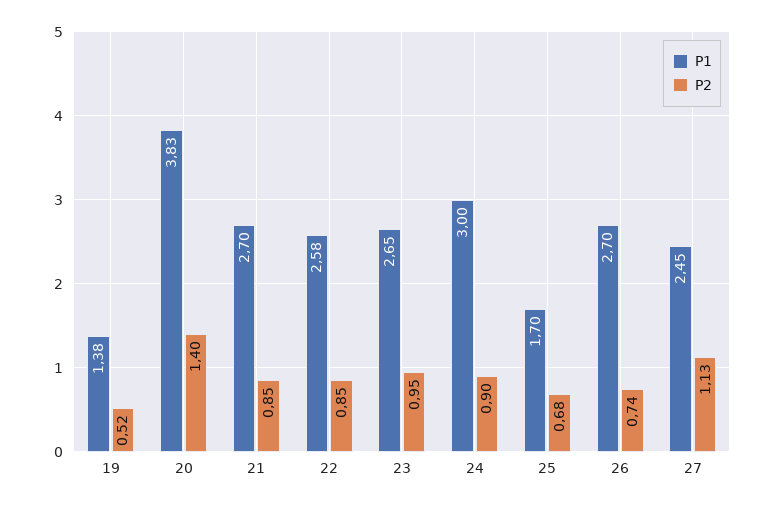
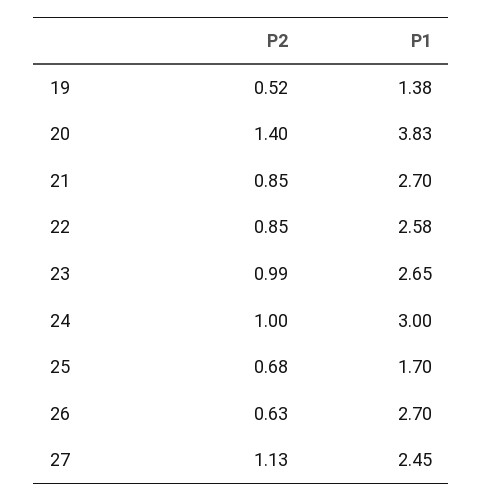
  {
    "P1": {
      "19": 1.38,
      "20": 3.83,
      "21": 2.7,
      "22": 2.58,
      "23": 2.65,
      "24": 3,
      "25": 1.7,
      "26": 2.7,
      "27": 2.45
    },
    "P2": {
      "19": 0.52,
      "20": 1.4,
      "21": 0.85,
      "22": 0.85,
-     "23": 0.95,
+     "23": 0.99,
-     "24": 0.9,
+     "24": 1,
      "25": 0.68,
-     "26": 0.74,
+     "26": 0.63,
      "27": 1.13
    }
  }

